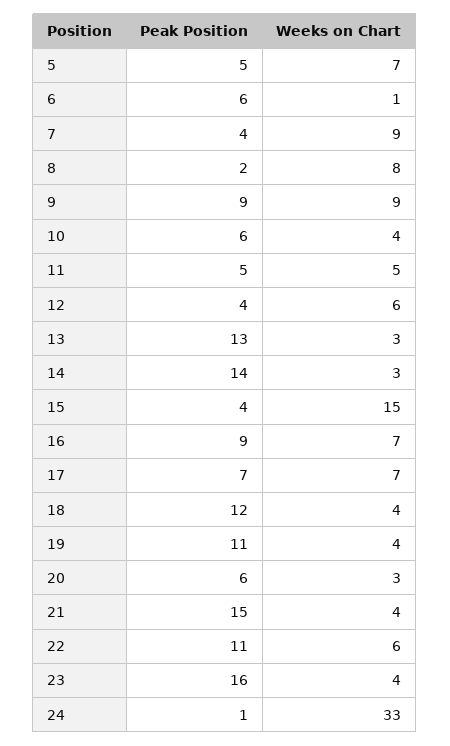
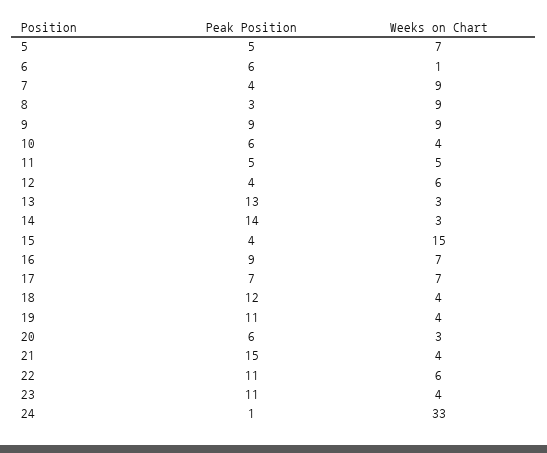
  {
    "Peak Position": {
      "5": 5,
      "6": 6,
      "7": 4,
-     "8": 2,
+     "8": 3,
      "9": 9,
      "10": 6,
      "11": 5,
      "12": 4,
      "13": 13,
      "14": 14,
      "15": 4,
      "16": 9,
      "17": 7,
      "18": 12,
      "19": 11,
      "20": 6,
      "21": 15,
      "22": 11,
-     "23": 16,
+     "23": 11,
      "24": 1
    },
    "Weeks on Chart": {
      "5": 7,
      "6": 1,
      "7": 9,
-     "8": 8,
+     "8": 9,
      "9": 9,
      "10": 4,
      "11": 5,
      "12": 6,
      "13": 3,
      "14": 3,
      "15": 15,
      "16": 7,
      "17": 7,
      "18": 4,
      "19": 4,
      "20": 3,
      "21": 4,
      "22": 6,
      "23": 4,
      "24": 33
    }
  }

